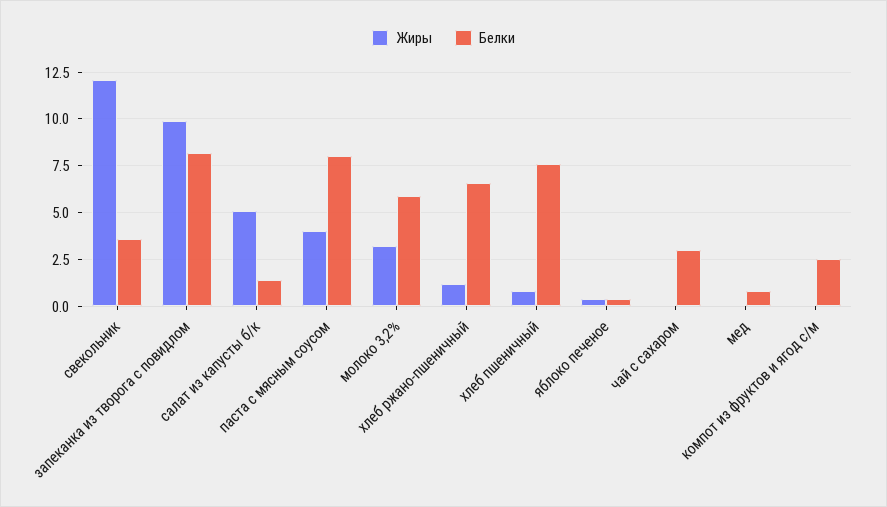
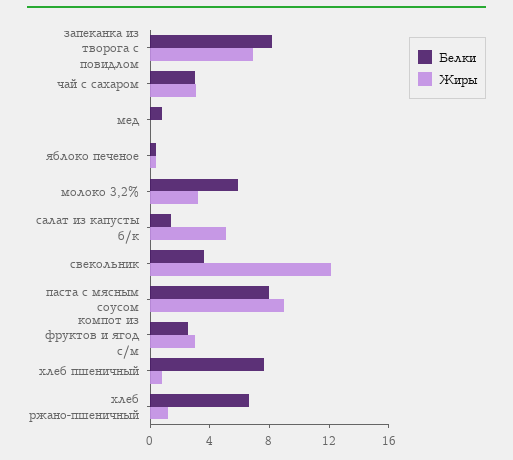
  {
    "Жиры": {
      "свекольник": 12,
-     "запеканка из творога с повидлом": 10,
+     "запеканка из творога с повидлом": 7,
      "салат из капусты б/к": 5,
-     "паста с мясным соусом": 4,
+     "паста с мясным соусом": 9,
      "молоко 3,2%": 3,
      "хлеб ржано-пшеничный": 1,
      "хлеб пшеничный": 1,
      "яблоко печеное": 0.5,
-     "чай с сахаром": 0,
+     "чай с сахаром": 3,
      "мед": 0,
-     "компот из фруктов и ягод с/м": 0
+     "компот из фруктов и ягод с/м": 3
    },
    "Белки": {
      "свекольник": 3.5,
      "запеканка из творога с повидлом": 8,
      "салат из капусты б/к": 1.5,
      "паста с мясным соусом": 8,
      "молоко 3,2%": 6,
      "хлеб ржано-пшеничный": 6.5,
      "хлеб пшеничный": 7.5,
      "яблоко печеное": 0.5,
      "чай с сахаром": 3,
      "мед": 1,
      "компот из фруктов и ягод с/м": 2.5
    }
  }

